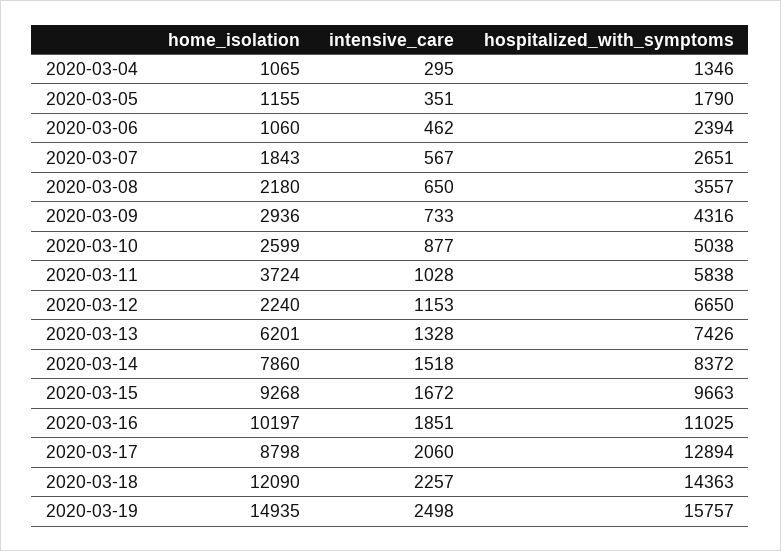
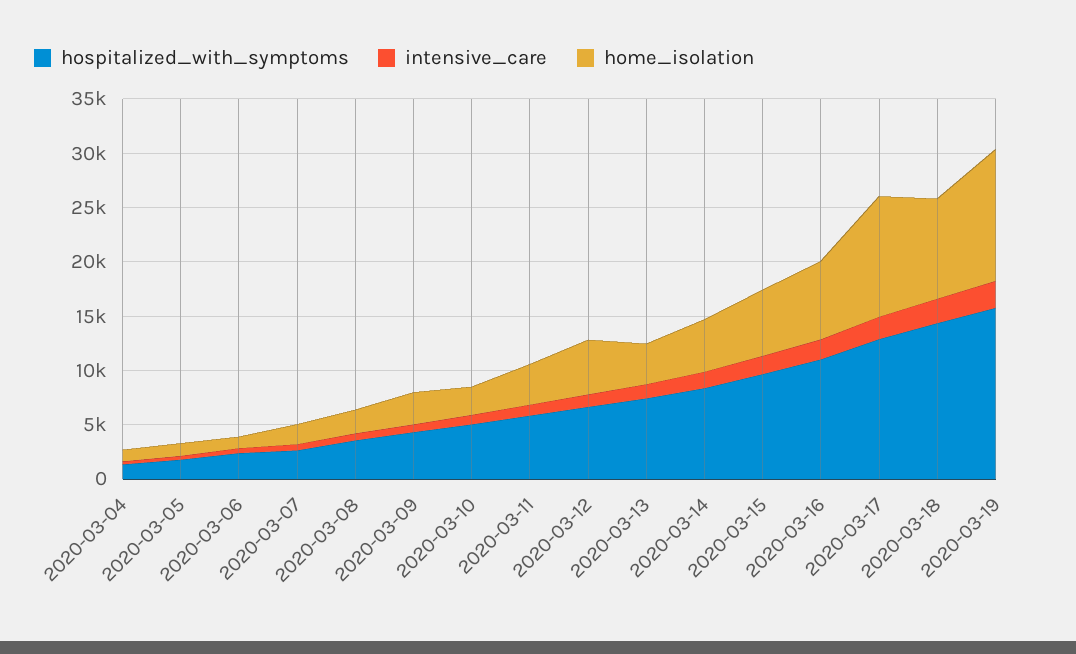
  {
    "home_isolation": {
      "2020-03-04": 1065,
      "2020-03-05": 1155,
      "2020-03-06": 1060,
      "2020-03-07": 1843,
      "2020-03-08": 2180,
      "2020-03-09": 2936,
      "2020-03-10": 2599,
      "2020-03-11": 3724,
-     "2020-03-12": 2240,
+     "2020-03-12": 5000,
-     "2020-03-13": 6201,
+     "2020-03-13": 4000,
-     "2020-03-14": 7860,
+     "2020-03-14": 5000,
-     "2020-03-15": 9268,
+     "2020-03-15": 6000,
-     "2020-03-16": 10197,
+     "2020-03-16": 7000,
-     "2020-03-17": 8798,
+     "2020-03-17": 11000,
-     "2020-03-18": 12090,
+     "2020-03-18": 9000,
-     "2020-03-19": 14935
+     "2020-03-19": 12000
    },
    "intensive_care": {
      "2020-03-04": 295,
      "2020-03-05": 351,
      "2020-03-06": 462,
      "2020-03-07": 567,
      "2020-03-08": 650,
      "2020-03-09": 733,
      "2020-03-10": 877,
      "2020-03-11": 1028,
      "2020-03-12": 1153,
      "2020-03-13": 1328,
      "2020-03-14": 1518,
      "2020-03-15": 1672,
      "2020-03-16": 1851,
      "2020-03-17": 2060,
      "2020-03-18": 2257,
      "2020-03-19": 2498
    },
    "hospitalized_with_symptoms": {
      "2020-03-04": 1346,
      "2020-03-05": 1790,
      "2020-03-06": 2394,
      "2020-03-07": 2651,
      "2020-03-08": 3557,
      "2020-03-09": 4316,
      "2020-03-10": 5038,
      "2020-03-11": 5838,
      "2020-03-12": 6650,
      "2020-03-13": 7426,
      "2020-03-14": 8372,
      "2020-03-15": 9663,
      "2020-03-16": 11025,
      "2020-03-17": 12894,
      "2020-03-18": 14363,
      "2020-03-19": 15757
    }
  }

